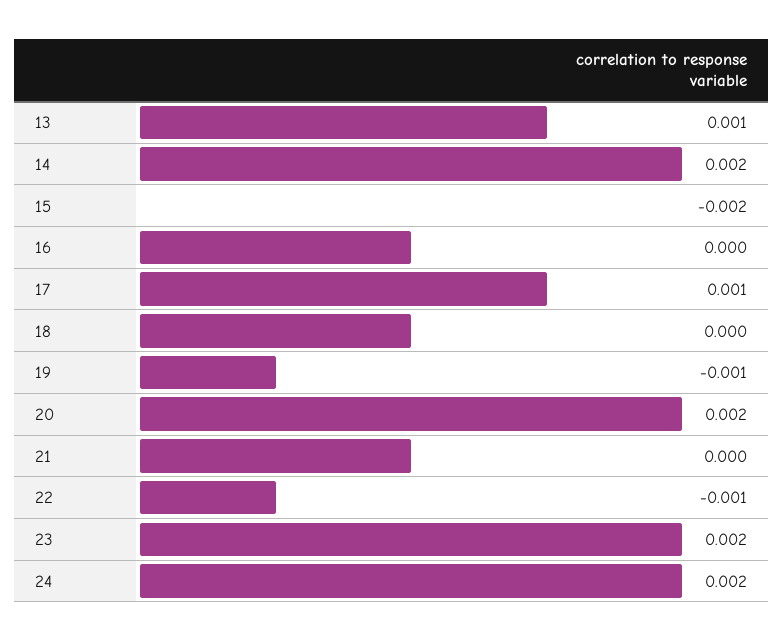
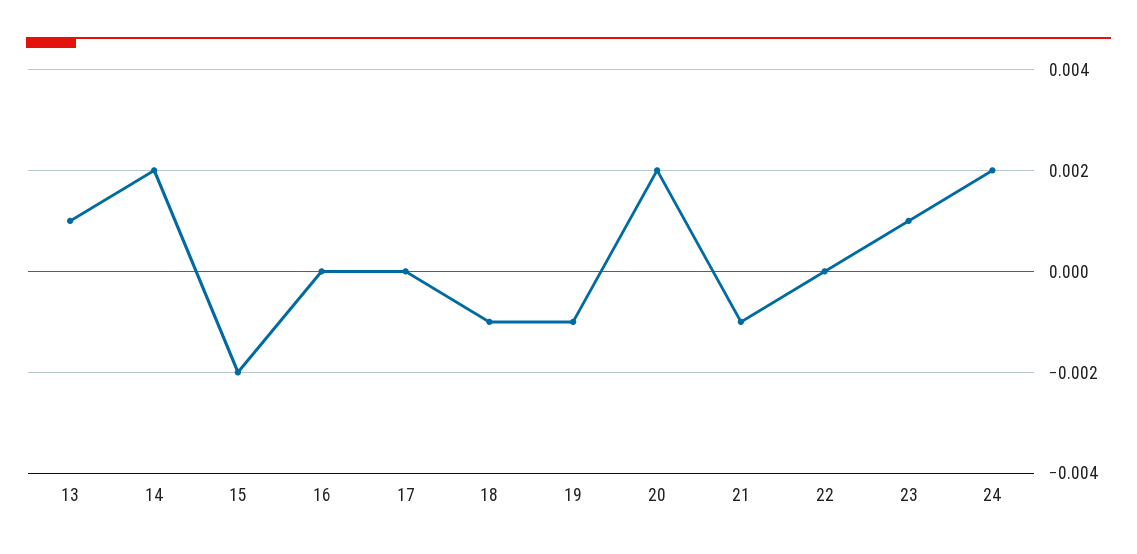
  {
    "13": 0.001,
    "14": 0.002,
    "15": -0.002,
    "16": 0,
-   "17": 0.001,
+   "17": 0,
-   "18": 0,
+   "18": -0.001,
    "19": -0.001,
    "20": 0.002,
-   "21": 0,
+   "21": -0.001,
-   "22": -0.001,
+   "22": 0,
-   "23": 0.002,
+   "23": 0.001,
    "24": 0.002
  }

